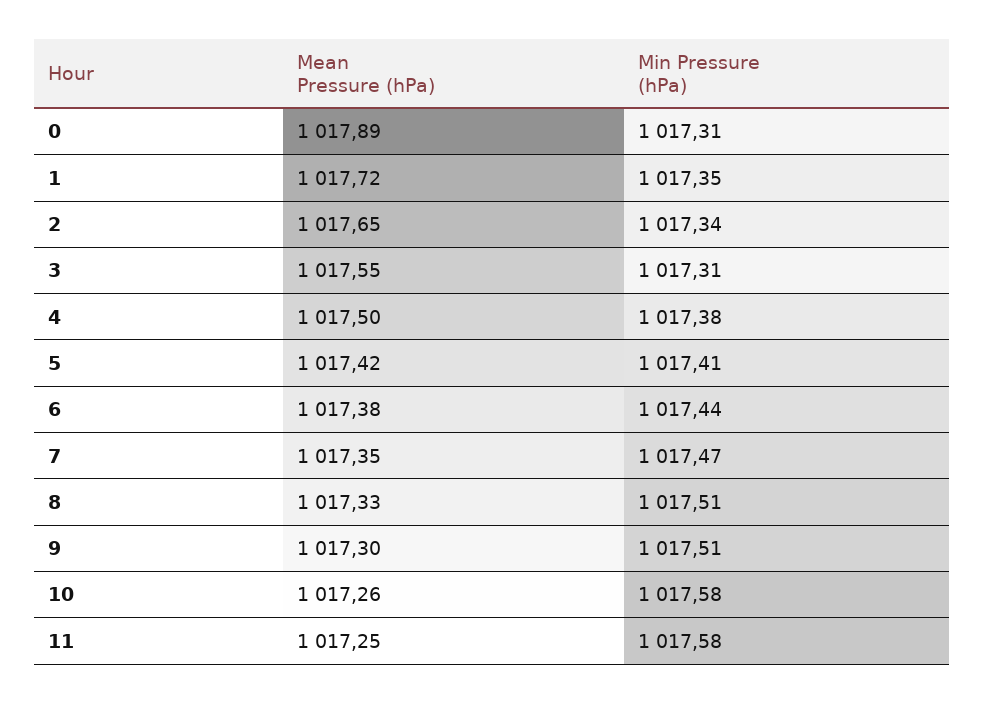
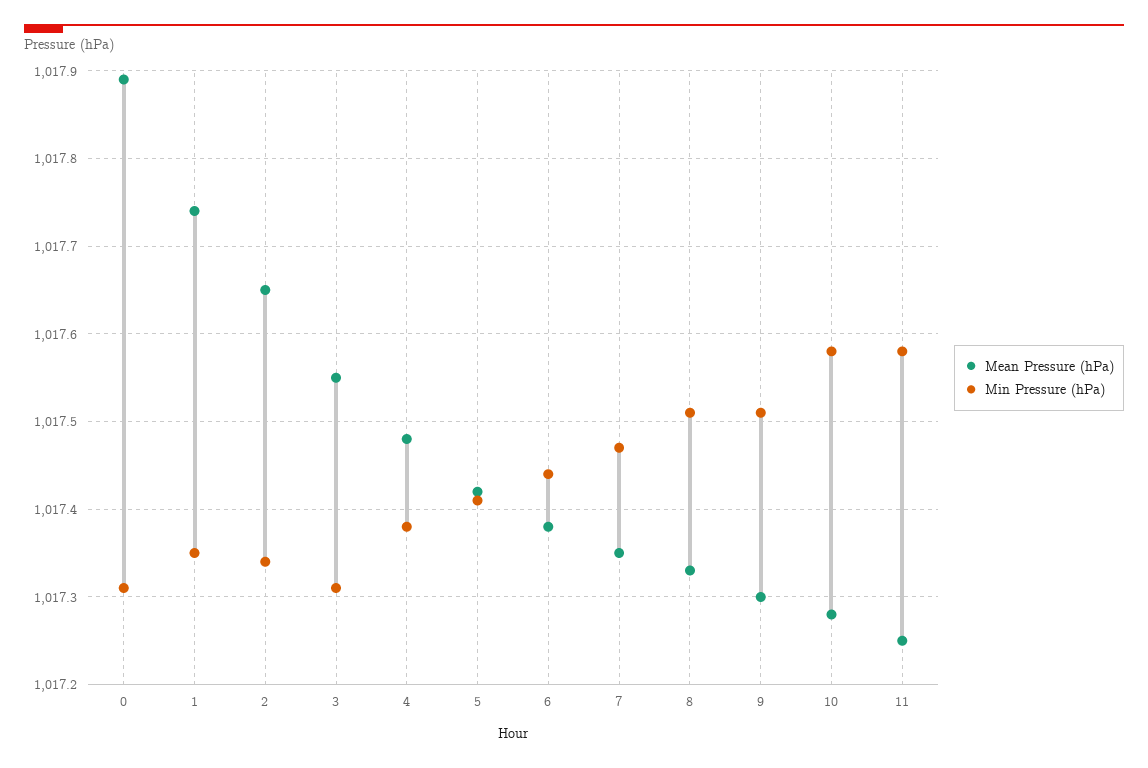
  {
    "Mean Pressure (hPa)": {
      "0": 1017.89,
-     "1": 1017.72,
+     "1": 1017.74,
      "2": 1017.65,
      "3": 1017.55,
-     "4": 1017.5,
+     "4": 1017.48,
      "5": 1017.42,
      "6": 1017.38,
      "7": 1017.35,
      "8": 1017.33,
      "9": 1017.3,
-     "10": 1017.26,
+     "10": 1017.28,
      "11": 1017.25
    },
    "Min Pressure (hPa)": {
      "0": 1017.31,
      "1": 1017.35,
      "2": 1017.34,
      "3": 1017.31,
      "4": 1017.38,
      "5": 1017.41,
      "6": 1017.44,
      "7": 1017.47,
      "8": 1017.51,
      "9": 1017.51,
      "10": 1017.58,
      "11": 1017.58
    }
  }

